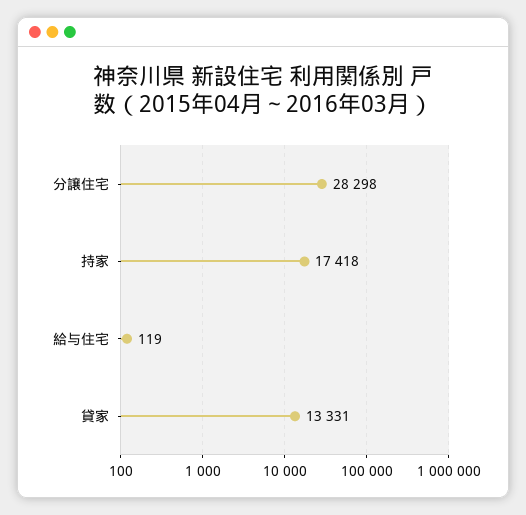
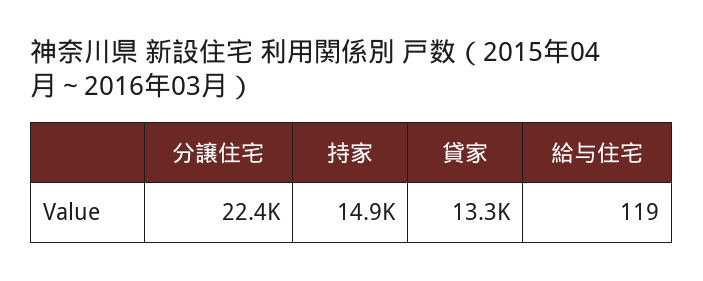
  {
-   "分譲住宅": 28298,
+   "分譲住宅": 22400,
-   "持家": 17418,
+   "持家": 14900,
    "給与住宅": 119,
    "貸家": 13331
  }

